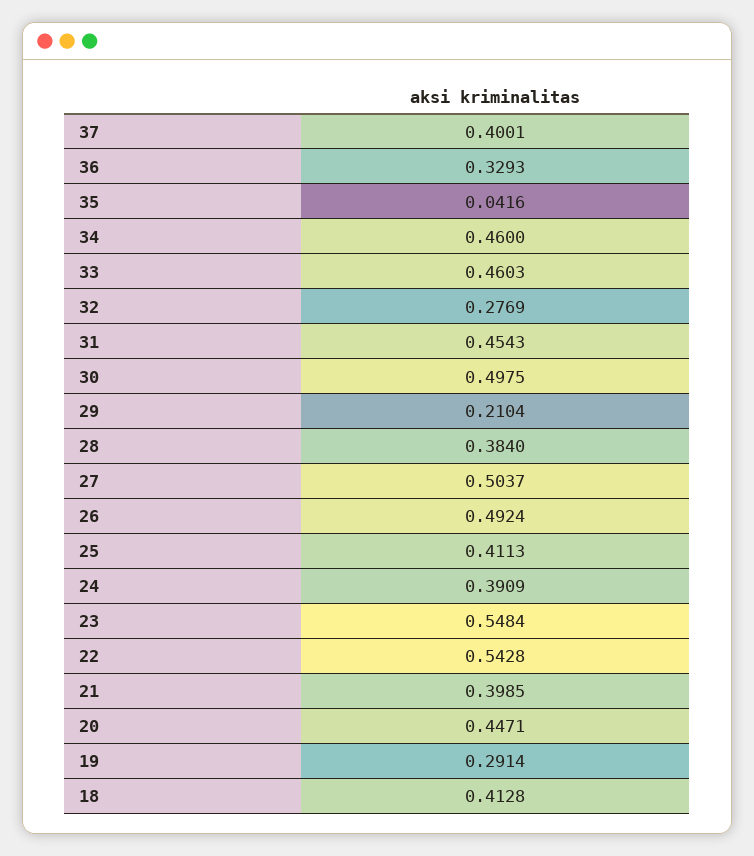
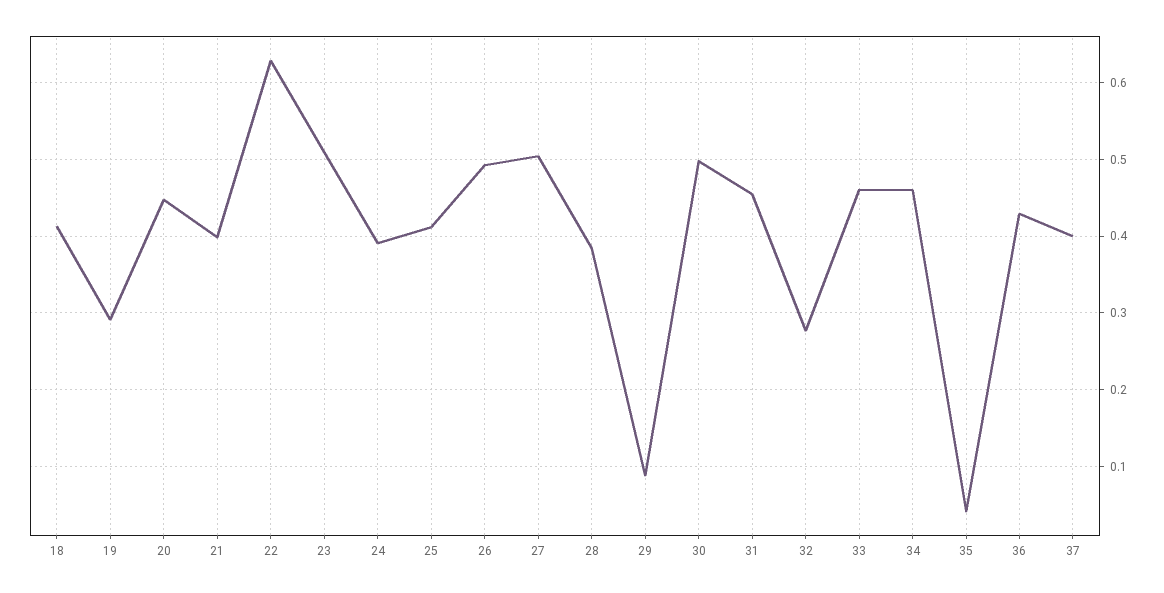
  {
    "37": 0.4001,
-   "36": 0.3293,
+   "36": 0.43,
    "35": 0.0416,
    "34": 0.46,
    "33": 0.4603,
    "32": 0.2769,
    "31": 0.4543,
    "30": 0.4975,
-   "29": 0.2104,
+   "29": 0.09,
    "28": 0.384,
    "27": 0.5037,
    "26": 0.4924,
    "25": 0.4113,
    "24": 0.3909,
-   "23": 0.5484,
+   "23": 0.51,
-   "22": 0.5428,
+   "22": 0.63,
    "21": 0.3985,
    "20": 0.4471,
    "19": 0.2914,
    "18": 0.4128
  }

